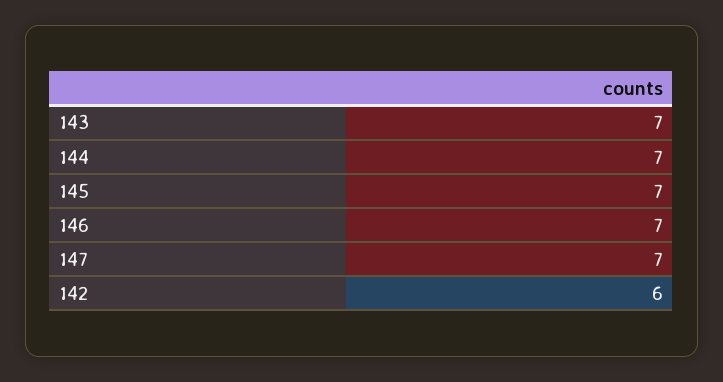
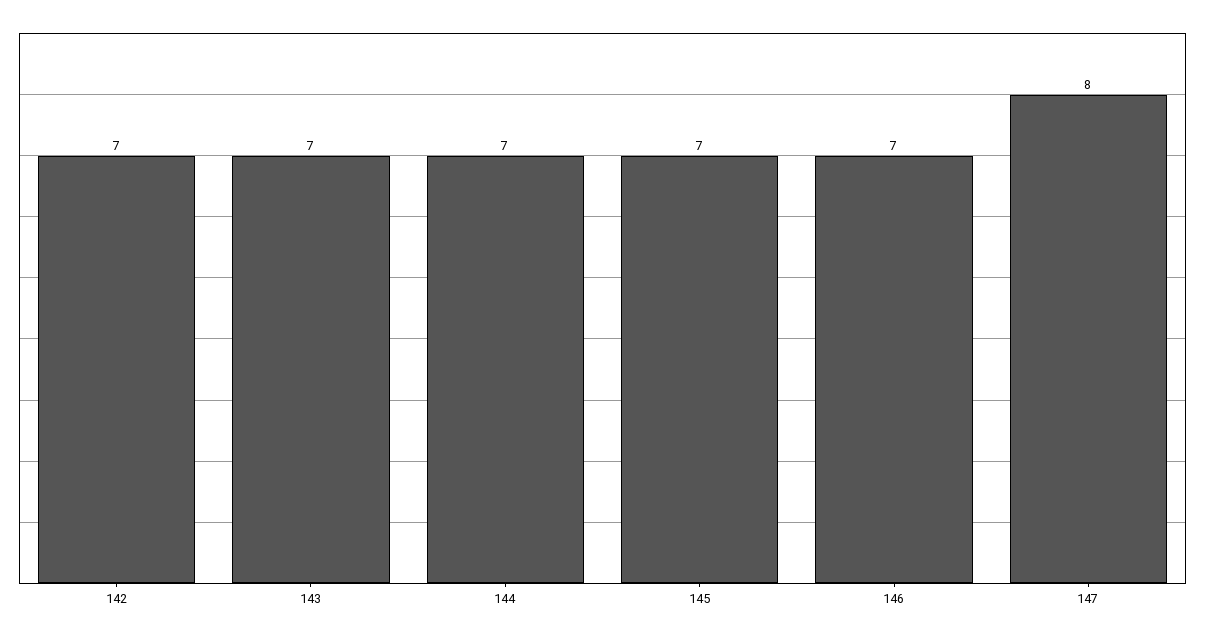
  {
    "143": 7,
    "144": 7,
    "145": 7,
    "146": 7,
-   "147": 7,
+   "147": 8,
-   "142": 6
+   "142": 7
  }

